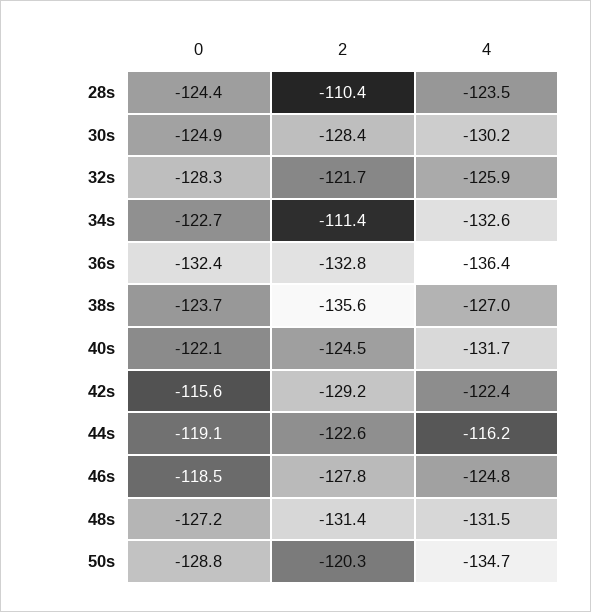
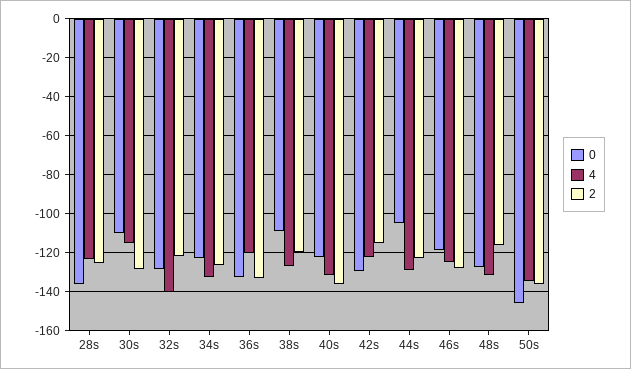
  {
    "0": {
-     "28s": -124.4,
+     "28s": -135,
-     "30s": -124.9,
+     "30s": -110,
      "32s": -128.3,
      "34s": -122.7,
      "36s": -132.4,
-     "38s": -123.7,
+     "38s": -110,
      "40s": -122.1,
-     "42s": -115.6,
+     "42s": -130,
-     "44s": -119.1,
+     "44s": -105,
      "46s": -118.5,
      "48s": -127.2,
-     "50s": -128.8
+     "50s": -145
    },
    "2": {
-     "28s": -110.4,
+     "28s": -125,
      "30s": -128.4,
      "32s": -121.7,
-     "34s": -111.4,
+     "34s": -125,
      "36s": -132.8,
-     "38s": -135.6,
+     "38s": -120,
-     "40s": -124.5,
+     "40s": -135,
-     "42s": -129.2,
+     "42s": -115,
      "44s": -122.6,
      "46s": -127.8,
-     "48s": -131.4,
+     "48s": -115,
-     "50s": -120.3
+     "50s": -135
    },
    "4": {
      "28s": -123.5,
-     "30s": -130.2,
+     "30s": -115,
-     "32s": -125.9,
+     "32s": -140,
      "34s": -132.6,
-     "36s": -136.4,
+     "36s": -120,
      "38s": -127,
      "40s": -131.7,
      "42s": -122.4,
-     "44s": -116.2,
+     "44s": -130,
      "46s": -124.8,
      "48s": -131.5,
      "50s": -134.7
    }
  }

